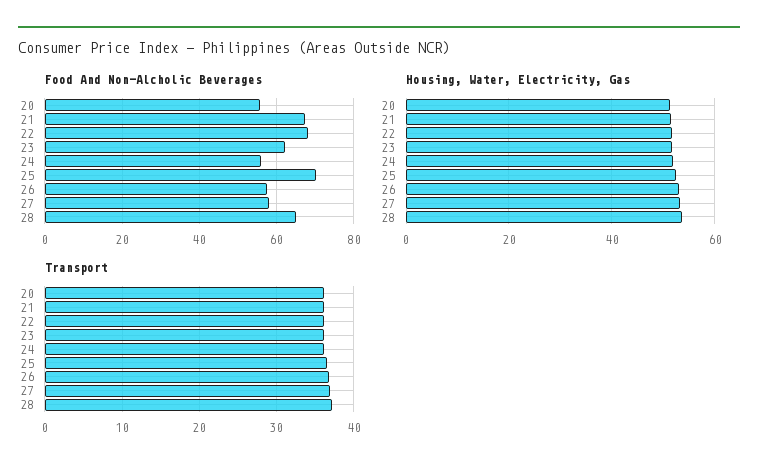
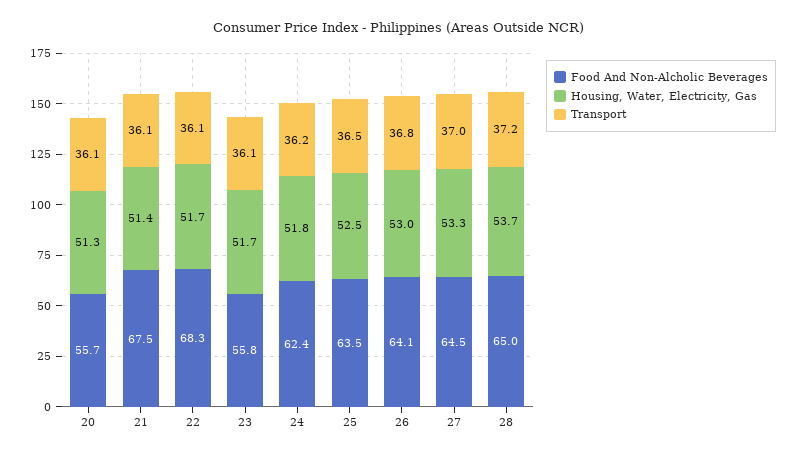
  {
    "Food And Non-Alcholic Beverages": {
      "20": 55.7,
      "21": 67.5,
      "22": 68.3,
-     "23": 62,
+     "23": 55.8,
-     "24": 56,
+     "24": 62.4,
-     "25": 70,
+     "25": 63.5,
-     "26": 58,
+     "26": 64.1,
-     "27": 58,
+     "27": 64.5,
      "28": 65
    },
    "Housing, Water, Electricity, Gas": {
      "20": 51.3,
      "21": 51.4,
      "22": 51.7,
      "23": 51.7,
      "24": 51.8,
      "25": 52.5,
      "26": 53,
      "27": 53.3,
      "28": 53.7
    },
    "Transport": {
      "20": 36.1,
      "21": 36.1,
      "22": 36.1,
      "23": 36.1,
      "24": 36.2,
      "25": 36.5,
      "26": 36.8,
      "27": 37,
      "28": 37.2
    }
  }

